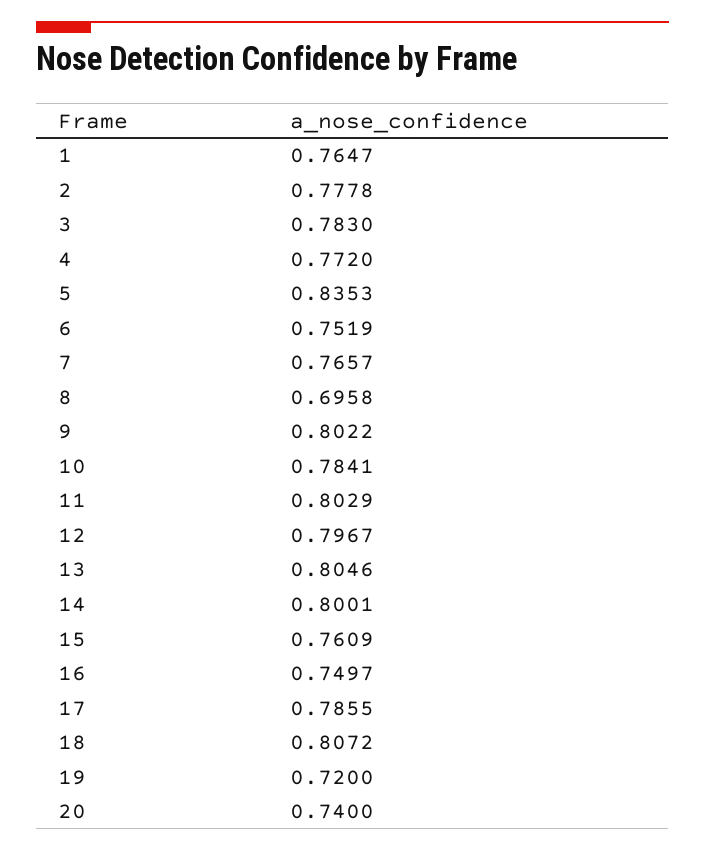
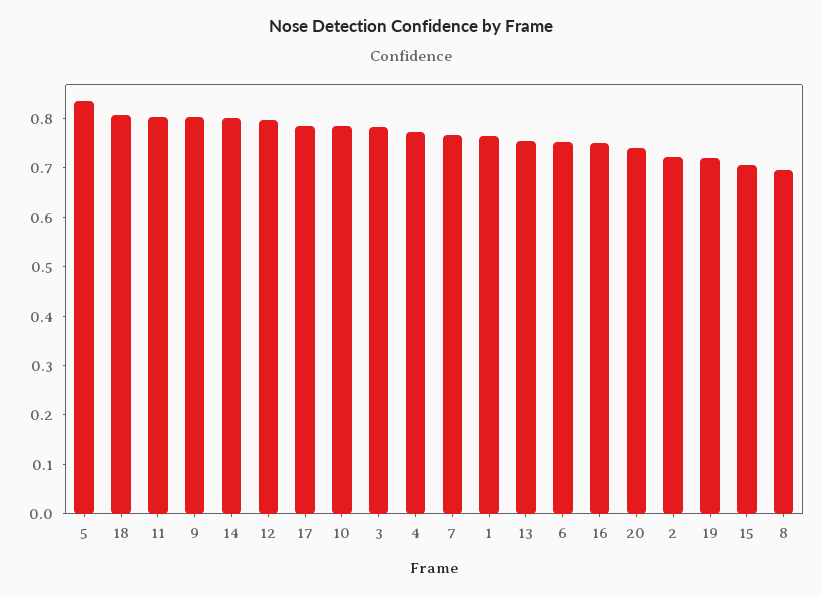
  {
    "1": 0.7647,
-   "2": 0.7778,
+   "2": 0.72,
    "3": 0.783,
    "4": 0.772,
    "5": 0.8353,
    "6": 0.7519,
    "7": 0.7657,
    "8": 0.6958,
    "9": 0.8022,
    "10": 0.7841,
    "11": 0.8029,
    "12": 0.7967,
-   "13": 0.8046,
+   "13": 0.76,
    "14": 0.8001,
-   "15": 0.7609,
+   "15": 0.7,
    "16": 0.7497,
    "17": 0.7855,
    "18": 0.8072,
    "19": 0.72,
    "20": 0.74
  }

